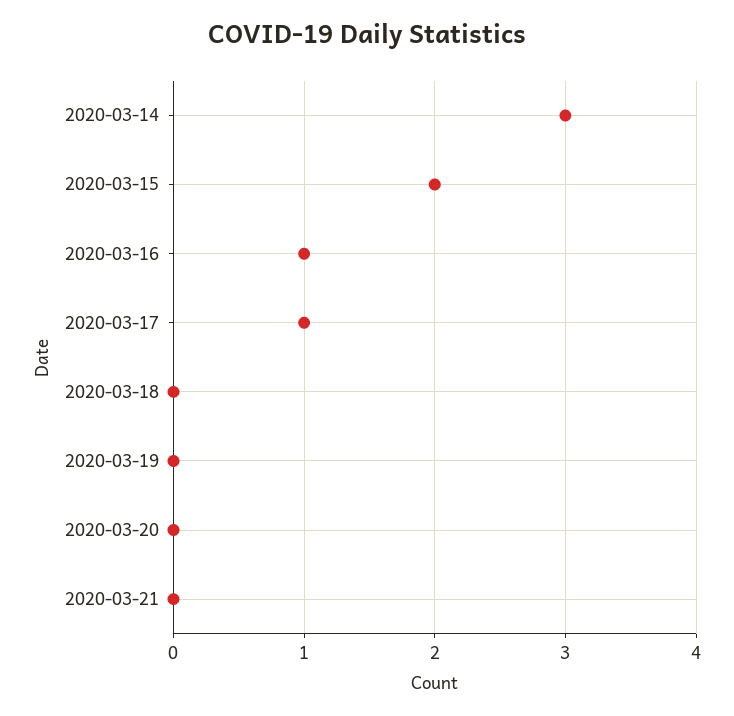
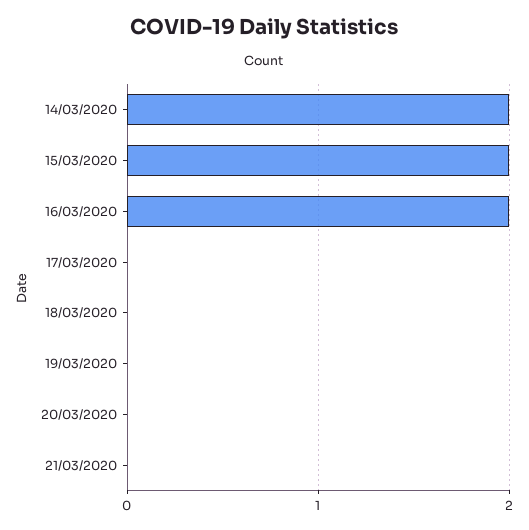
  {
-   "2020-03-14": 3,
+   "2020-03-14": 2,
    "2020-03-15": 2,
-   "2020-03-16": 1,
+   "2020-03-16": 2,
-   "2020-03-17": 1,
+   "2020-03-17": 0,
    "2020-03-18": 0,
    "2020-03-19": 0,
    "2020-03-20": 0,
    "2020-03-21": 0
  }

